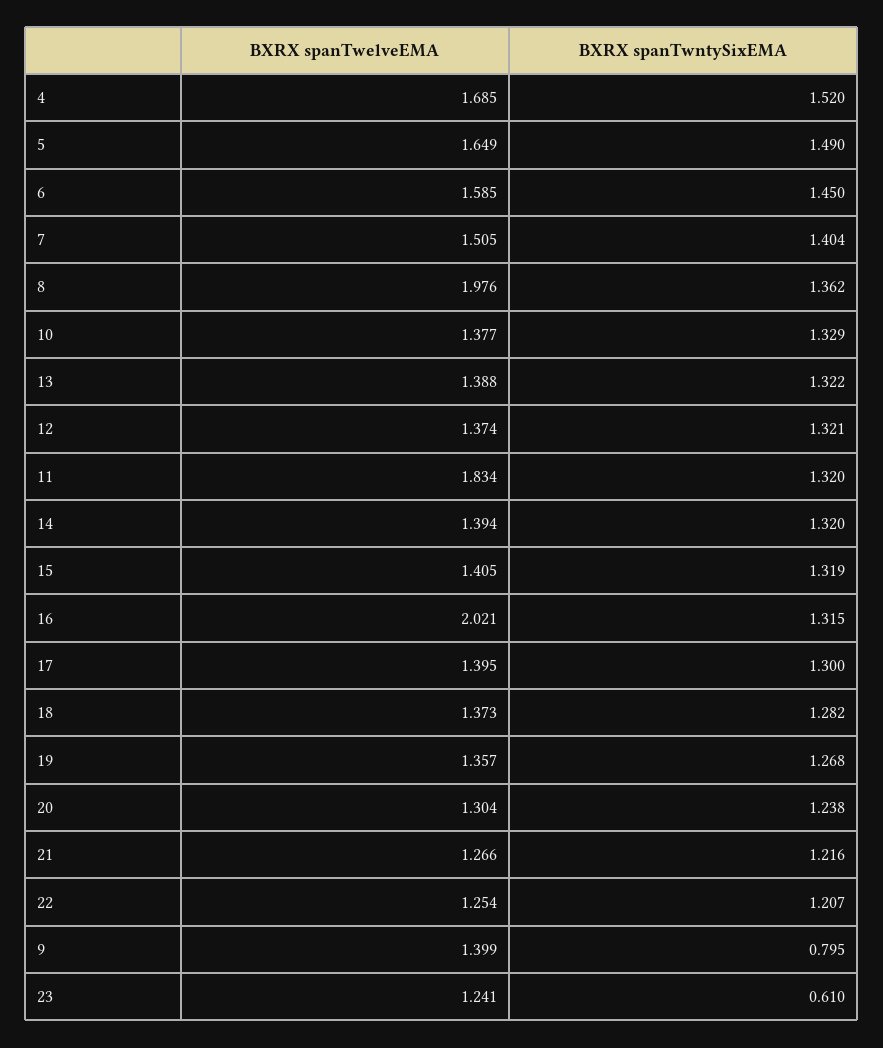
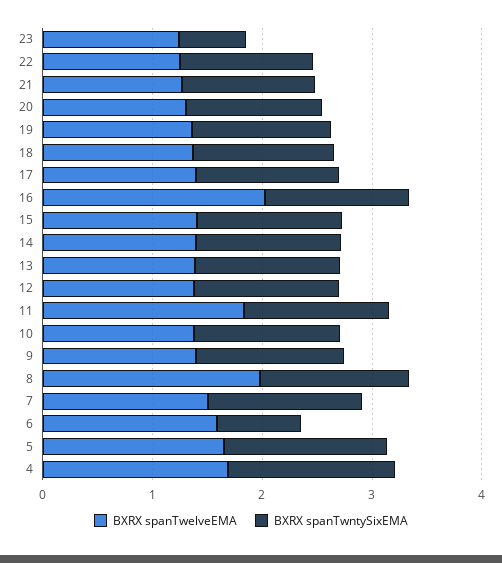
  {
    "BXRX spanTwelveEMA": {
      "4": 1.685,
      "5": 1.649,
      "6": 1.585,
      "7": 1.505,
      "8": 1.976,
      "10": 1.377,
      "13": 1.388,
      "12": 1.374,
      "11": 1.834,
      "14": 1.394,
      "15": 1.405,
      "16": 2.021,
      "17": 1.395,
      "18": 1.373,
      "19": 1.357,
      "20": 1.304,
      "21": 1.266,
      "22": 1.254,
      "9": 1.399,
      "23": 1.241
    },
    "BXRX spanTwntySixEMA": {
      "4": 1.52,
      "5": 1.49,
-     "6": 1.45,
+     "6": 0.8,
      "7": 1.404,
      "8": 1.362,
      "10": 1.329,
      "13": 1.322,
      "12": 1.321,
      "11": 1.32,
      "14": 1.32,
      "15": 1.319,
      "16": 1.315,
      "17": 1.3,
      "18": 1.282,
      "19": 1.268,
      "20": 1.238,
      "21": 1.216,
      "22": 1.207,
-     "9": 0.795,
+     "9": 1.4,
      "23": 0.61
    }
  }

